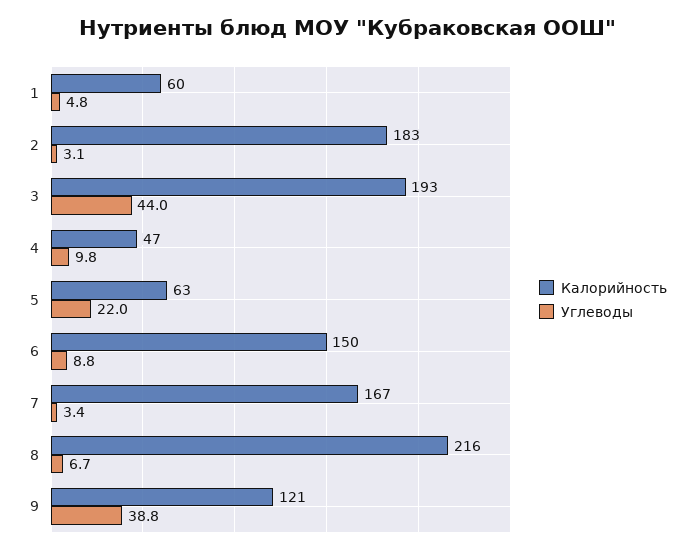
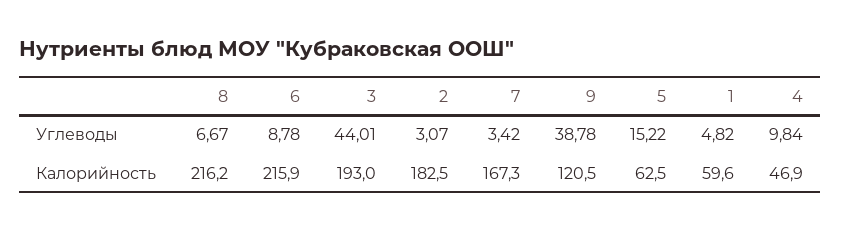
  {
    "Калорийность": {
      "1": 59.6,
      "2": 182.5,
      "3": 193,
      "4": 46.9,
      "5": 62.5,
-     "6": 150,
+     "6": 215.9,
      "7": 167.3,
      "8": 216.2,
      "9": 120.5
    },
    "Углеводы": {
      "1": 4.82,
      "2": 3.07,
      "3": 44.01,
      "4": 9.84,
-     "5": 22,
+     "5": 15.22,
      "6": 8.78,
      "7": 3.42,
      "8": 6.67,
      "9": 38.78
    }
  }

